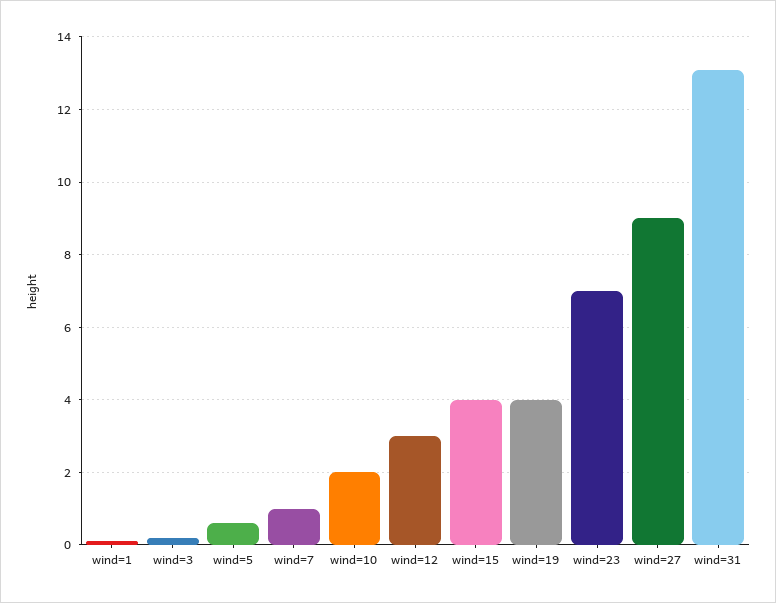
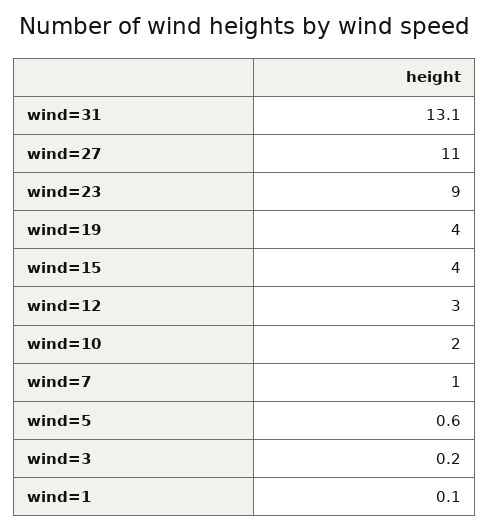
  {
    "wind=1": 0.1,
    "wind=3": 0.2,
    "wind=5": 0.6,
    "wind=7": 1,
    "wind=10": 2,
    "wind=12": 3,
    "wind=15": 4,
    "wind=19": 4,
-   "wind=23": 7,
+   "wind=23": 9,
-   "wind=27": 9,
+   "wind=27": 11,
    "wind=31": 13.1
  }

